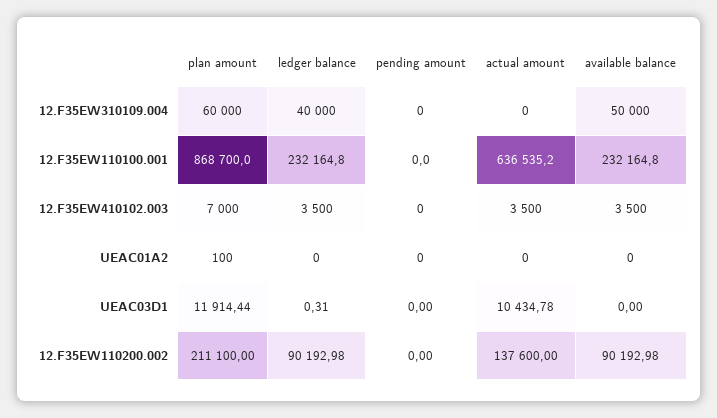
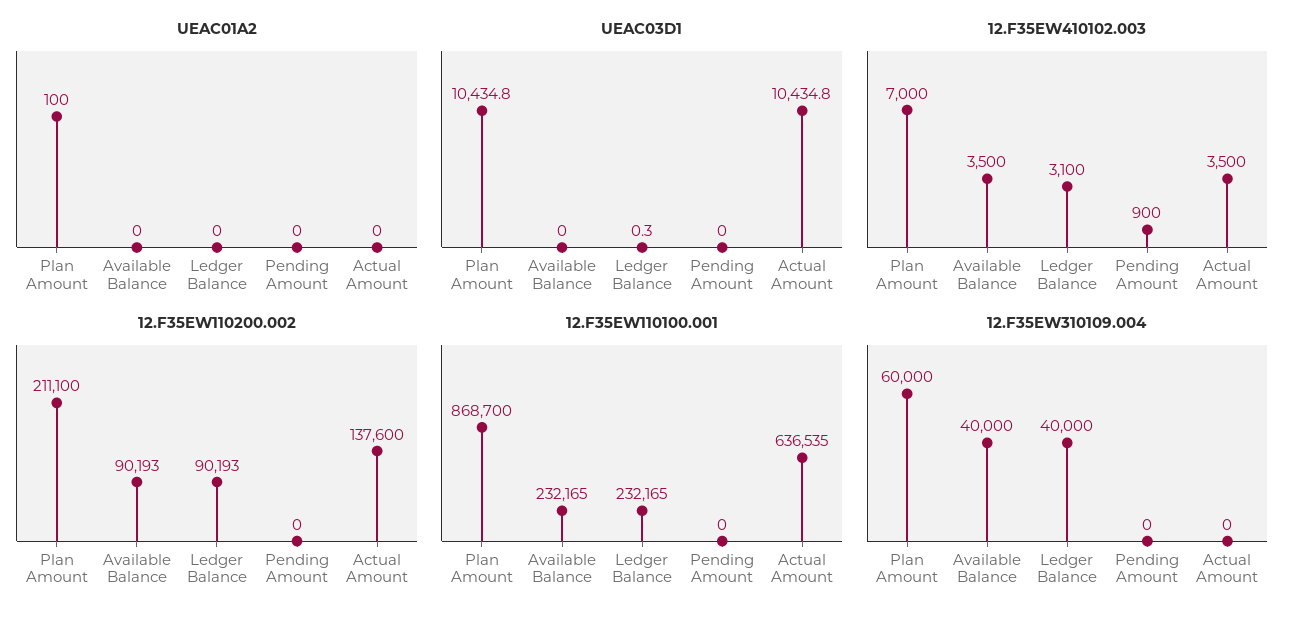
  {
    "12.F35EW310109.004": {
      "plan amount": 60000,
      "ledger balance": 40000,
      "pending amount": 0,
      "actual amount": 0,
-     "available balance": 50000
+     "available balance": 40000
    },
    "12.F35EW110100.001": {
      "plan amount": 868700,
      "ledger balance": 232164.8,
      "pending amount": 0,
      "actual amount": 636535.2,
      "available balance": 232164.8
    },
    "12.F35EW410102.003": {
      "plan amount": 7000,
-     "ledger balance": 3500,
+     "ledger balance": 3100,
-     "pending amount": 0,
+     "pending amount": 900,
      "actual amount": 3500,
      "available balance": 3500
    },
    "UEAC01A2": {
      "plan amount": 100,
      "ledger balance": 0,
      "pending amount": 0,
      "actual amount": 0,
      "available balance": 0
    },
    "UEAC03D1": {
-     "plan amount": 11914.44,
+     "plan amount": 10434.8,
      "ledger balance": 0.31,
      "pending amount": 0,
      "actual amount": 10434.78,
      "available balance": 0
    },
    "12.F35EW110200.002": {
      "plan amount": 211100,
      "ledger balance": 90192.98,
      "pending amount": 0,
      "actual amount": 137600,
      "available balance": 90192.98
    }
  }

